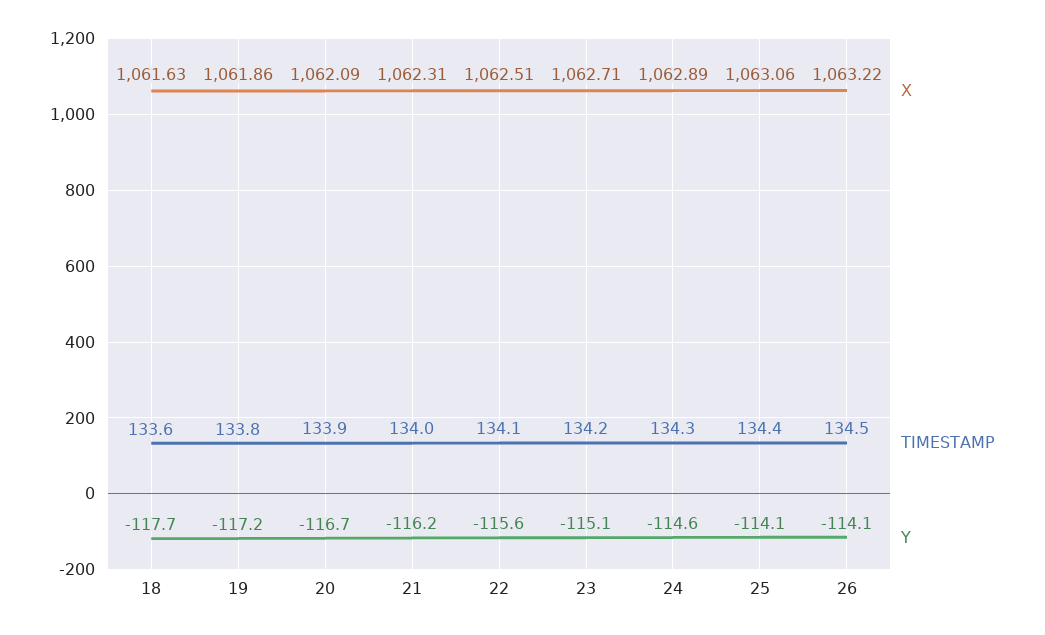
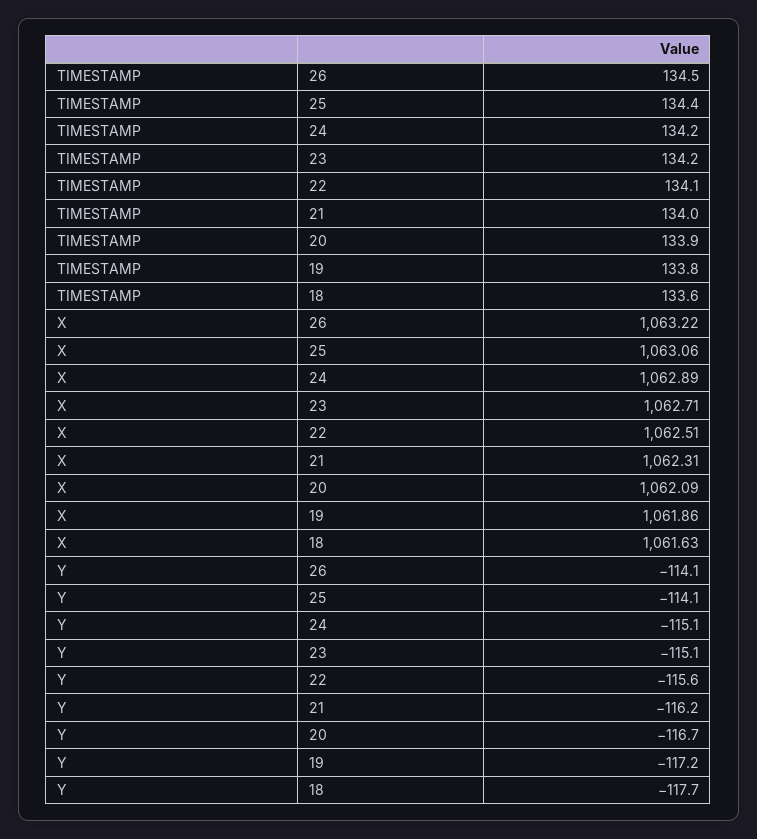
  {
    "X": {
      "18": 1061.63,
      "19": 1061.86,
      "20": 1062.09,
      "21": 1062.31,
      "22": 1062.51,
      "23": 1062.71,
      "24": 1062.89,
      "25": 1063.06,
      "26": 1063.22
    },
    "TIMESTAMP": {
      "18": 133.6,
      "19": 133.8,
      "20": 133.9,
      "21": 134,
      "22": 134.1,
      "23": 134.2,
-     "24": 134.3,
+     "24": 134.2,
      "25": 134.4,
      "26": 134.5
    },
    "Y": {
      "18": -117.7,
      "19": -117.2,
      "20": -116.7,
      "21": -116.2,
      "22": -115.6,
      "23": -115.1,
-     "24": -114.6,
+     "24": -115.1,
      "25": -114.1,
      "26": -114.1
    }
  }

